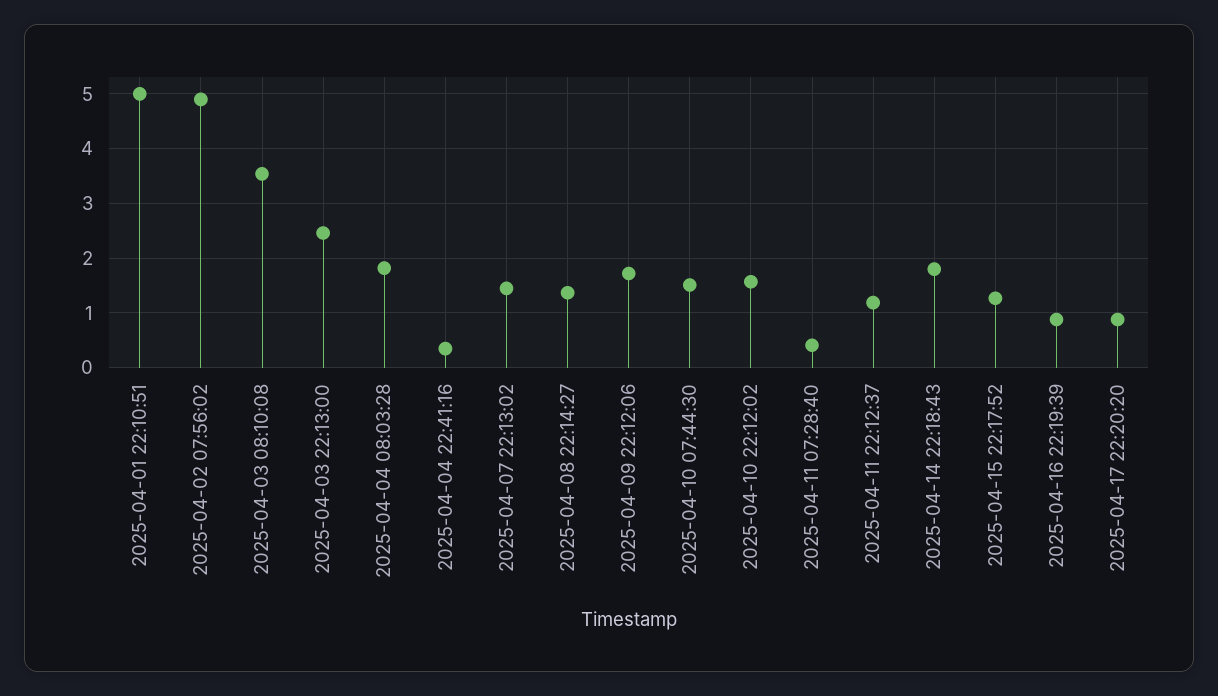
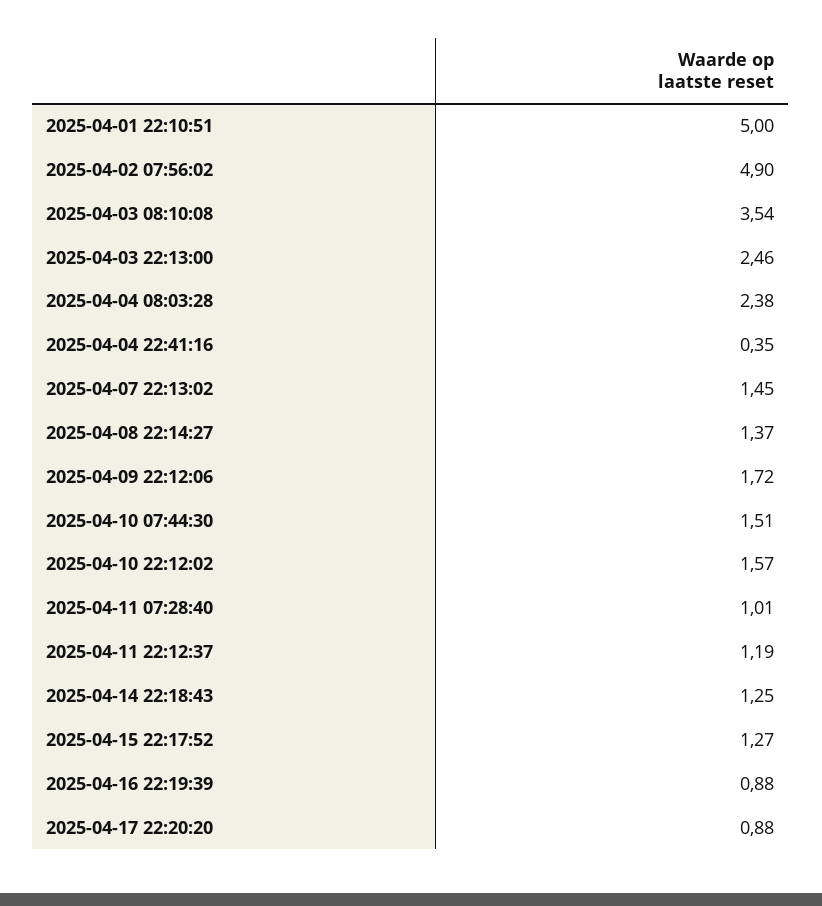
  {
    "2025-04-01 22:10:51": 5,
    "2025-04-02 07:56:02": 4.9,
    "2025-04-03 08:10:08": 3.54,
    "2025-04-03 22:13:00": 2.46,
-   "2025-04-04 08:03:28": 1.8,
+   "2025-04-04 08:03:28": 2.38,
    "2025-04-04 22:41:16": 0.35,
    "2025-04-07 22:13:02": 1.45,
    "2025-04-08 22:14:27": 1.37,
    "2025-04-09 22:12:06": 1.72,
    "2025-04-10 07:44:30": 1.51,
    "2025-04-10 22:12:02": 1.57,
-   "2025-04-11 07:28:40": 0.4,
+   "2025-04-11 07:28:40": 1.01,
    "2025-04-11 22:12:37": 1.19,
-   "2025-04-14 22:18:43": 1.8,
+   "2025-04-14 22:18:43": 1.25,
    "2025-04-15 22:17:52": 1.27,
    "2025-04-16 22:19:39": 0.88,
    "2025-04-17 22:20:20": 0.88
  }

